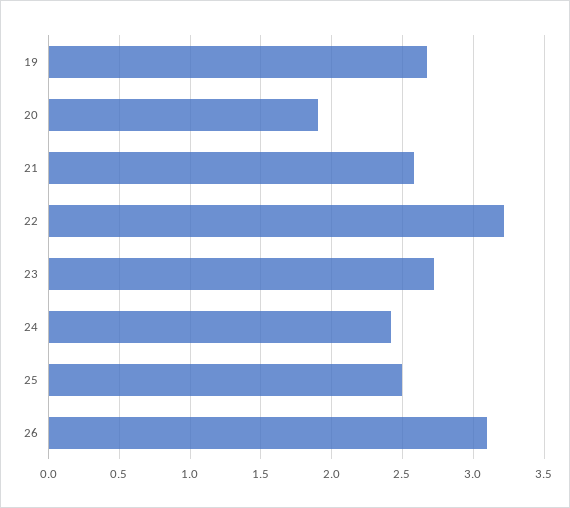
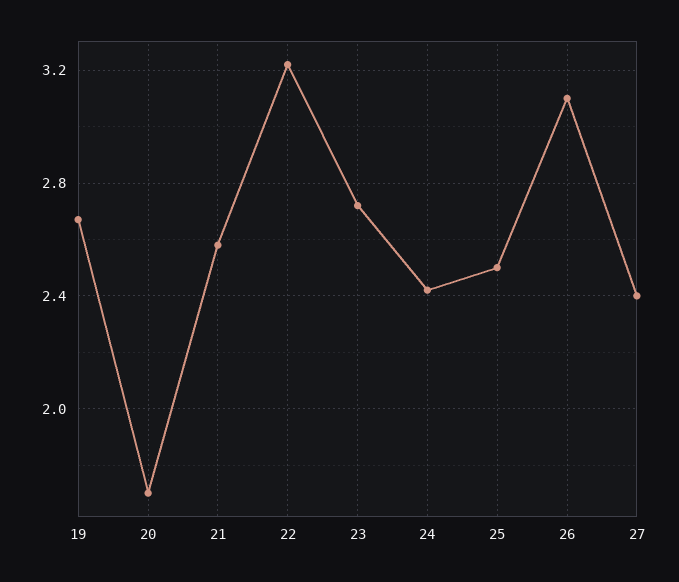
  {
    "19": 2.65,
-   "20": 1.9,
+   "20": 1.7,
    "21": 2.6,
    "22": 3.2,
    "23": 2.7,
    "24": 2.4,
    "25": 2.5,
-   "26": 3.1
+   "26": 3.1,
+   "27": 2.4
  }

